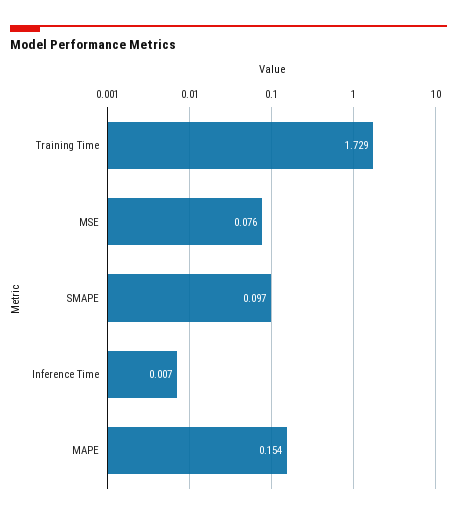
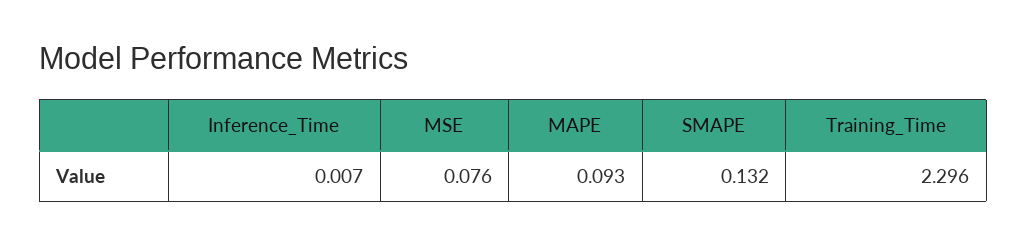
  {
-   "Training Time": 1.729,
+   "Training Time": 2.296,
    "MSE": 0.076,
-   "SMAPE": 0.097,
+   "SMAPE": 0.132,
    "Inference Time": 0.007,
-   "MAPE": 0.154
+   "MAPE": 0.093
  }

